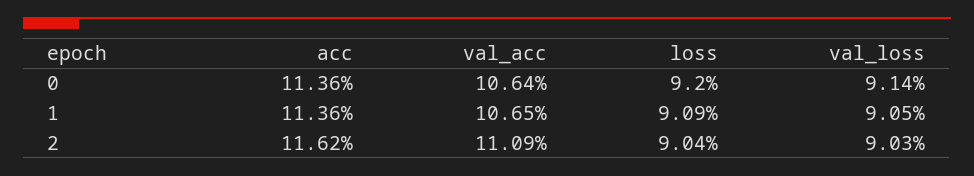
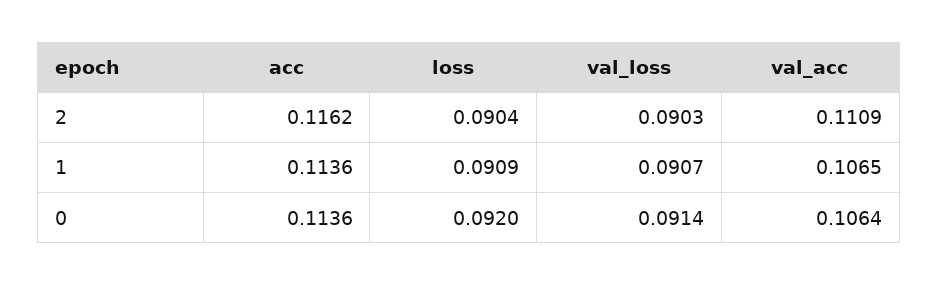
  {
    "acc": {
      "0": 0.1136,
      "1": 0.1136,
      "2": 0.1162
    },
    "val_acc": {
      "0": 0.1064,
      "1": 0.1065,
      "2": 0.1109
    },
    "loss": {
      "0": 0.092,
      "1": 0.0909,
      "2": 0.0904
    },
    "val_loss": {
      "0": 0.0914,
-     "1": 0.0905,
+     "1": 0.0907,
      "2": 0.0903
    }
  }

